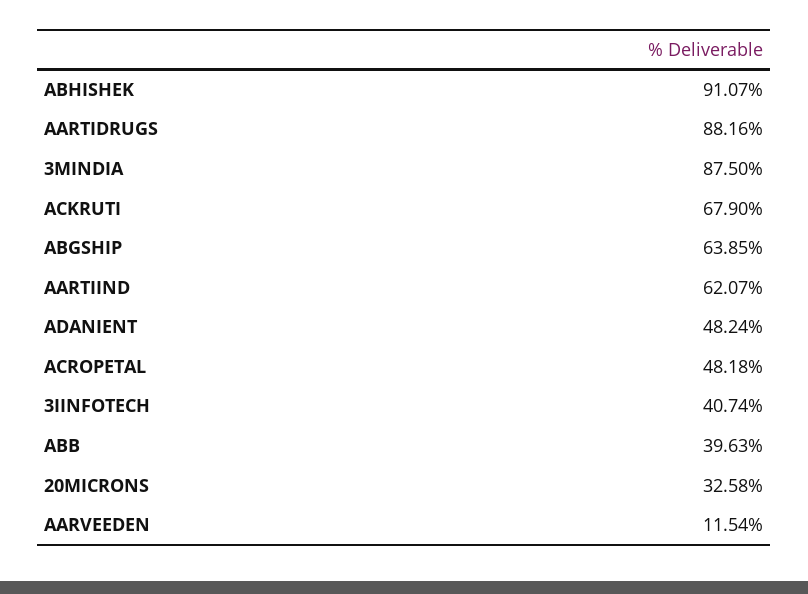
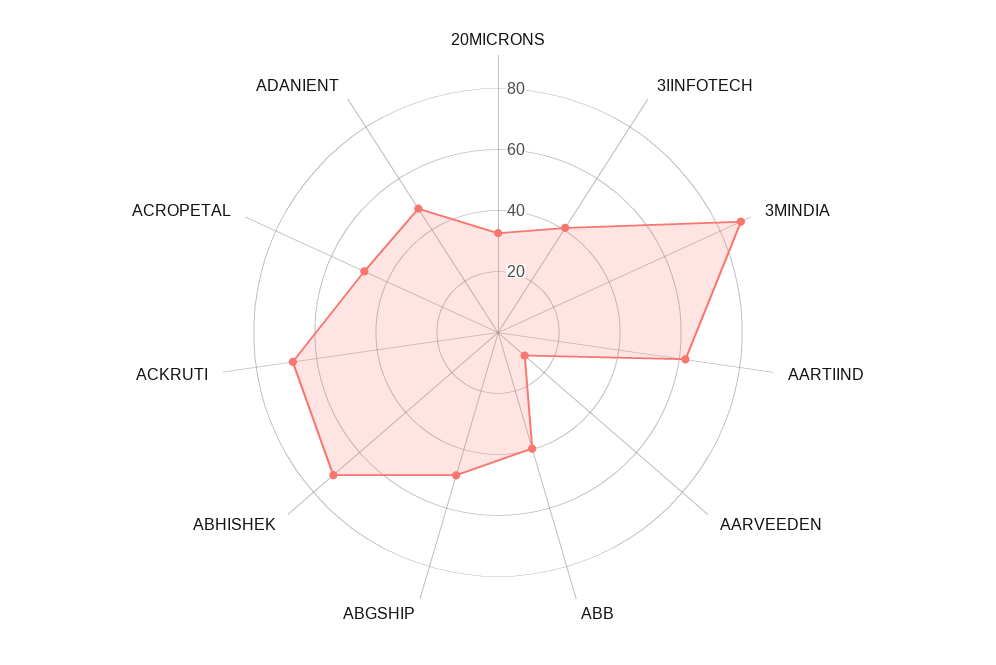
  {
-   "ABHISHEK": 91.07,
+   "ABHISHEK": 70,
-   "AARTIDRUGS": 88.16,
    "3MINDIA": 87.5,
    "ACKRUTI": 67.9,
-   "ABGSHIP": 63.85,
+   "ABGSHIP": 50,
    "AARTIIND": 62.07,
    "ADANIENT": 48.24,
    "ACROPETAL": 48.18,
    "3IINFOTECH": 40.74,
    "ABB": 39.63,
    "20MICRONS": 32.58,
    "AARVEEDEN": 11.54
  }

